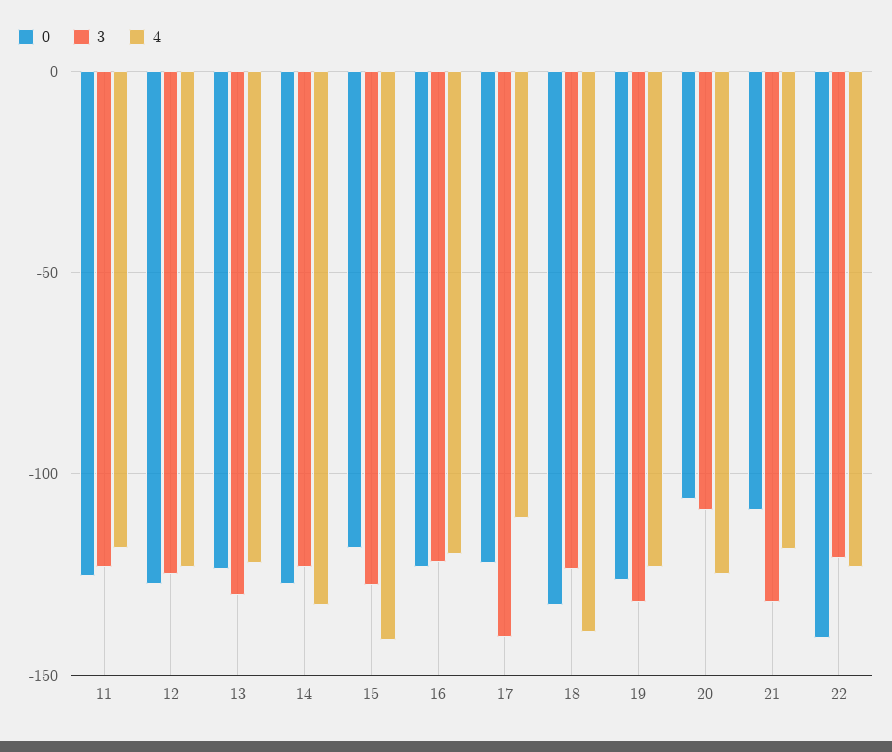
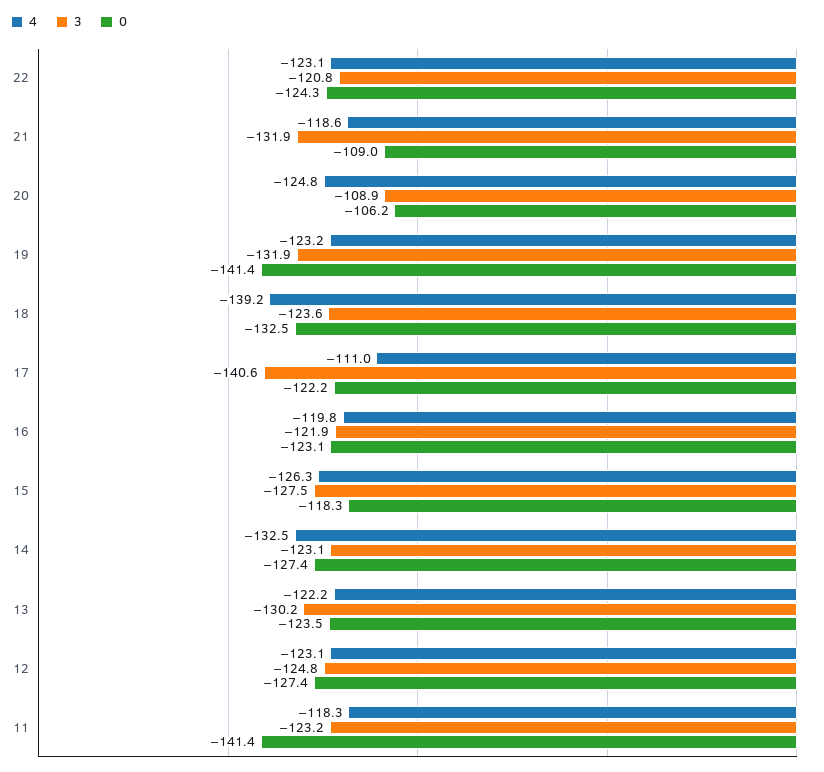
  {
    "0": {
-     "11": -125,
+     "11": -141.4,
      "12": -127.4,
      "13": -123.5,
      "14": -127.4,
      "15": -118.3,
      "16": -123.1,
      "17": -122.2,
      "18": -132.5,
-     "19": -125,
+     "19": -141.4,
      "20": -106.2,
      "21": -109,
-     "22": -140
+     "22": -124.3
    },
    "3": {
      "11": -123.2,
      "12": -124.8,
      "13": -130.2,
      "14": -123.1,
      "15": -127.5,
      "16": -121.9,
      "17": -140.6,
      "18": -123.6,
      "19": -131.9,
      "20": -108.9,
      "21": -131.9,
      "22": -120.8
    },
    "4": {
      "11": -118.3,
      "12": -123.1,
      "13": -122.2,
      "14": -132.5,
-     "15": -140,
+     "15": -126.3,
      "16": -119.8,
      "17": -111,
      "18": -139.2,
      "19": -123.2,
      "20": -124.8,
      "21": -118.6,
      "22": -123.1
    }
  }

